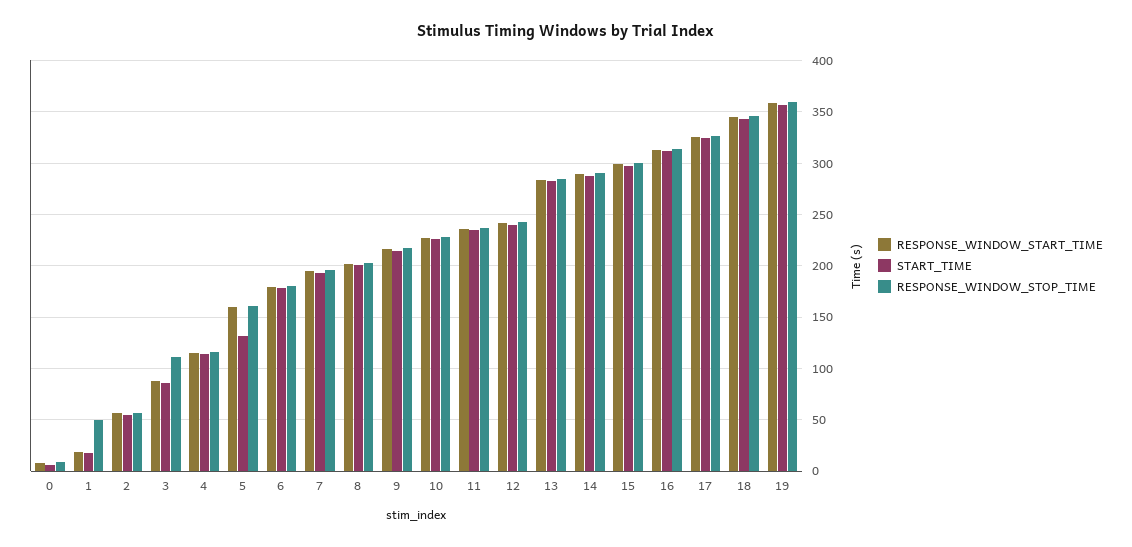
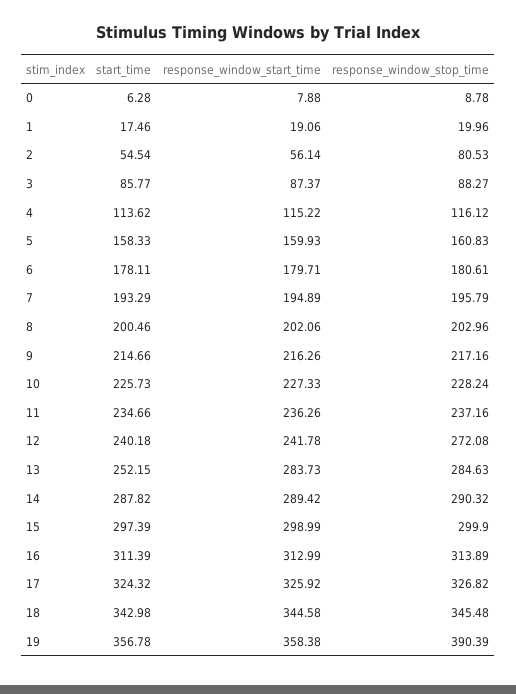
  {
    "RESPONSE_WINDOW_START_TIME": {
      "0": 7.88,
      "1": 19.06,
      "2": 56.14,
      "3": 87.37,
      "4": 115.22,
      "5": 159.93,
      "6": 179.71,
      "7": 194.89,
      "8": 202.06,
      "9": 216.26,
      "10": 227.33,
      "11": 236.26,
      "12": 241.78,
      "13": 283.73,
      "14": 289.42,
      "15": 298.99,
      "16": 312.99,
      "17": 325.92,
      "18": 344.58,
      "19": 358.38
    },
    "START_TIME": {
      "0": 6.28,
      "1": 17.46,
      "2": 54.54,
      "3": 85.77,
      "4": 113.62,
-     "5": 130,
+     "5": 158.33,
      "6": 178.11,
      "7": 193.29,
      "8": 200.46,
      "9": 214.66,
      "10": 225.73,
      "11": 234.66,
      "12": 240.18,
-     "13": 280,
+     "13": 252.15,
      "14": 287.82,
      "15": 297.39,
      "16": 311.39,
      "17": 324.32,
      "18": 342.98,
      "19": 356.78
    },
    "RESPONSE_WINDOW_STOP_TIME": {
      "0": 8.78,
-     "1": 50,
+     "1": 19.96,
-     "2": 60,
+     "2": 80.53,
-     "3": 110,
+     "3": 88.27,
      "4": 116.12,
      "5": 160.83,
      "6": 180.61,
      "7": 195.79,
      "8": 202.96,
      "9": 217.16,
      "10": 228.24,
      "11": 237.16,
-     "12": 240,
+     "12": 272.08,
      "13": 284.63,
      "14": 290.32,
      "15": 299.9,
      "16": 313.89,
      "17": 326.82,
      "18": 345.48,
-     "19": 360
+     "19": 390.39
    }
  }

